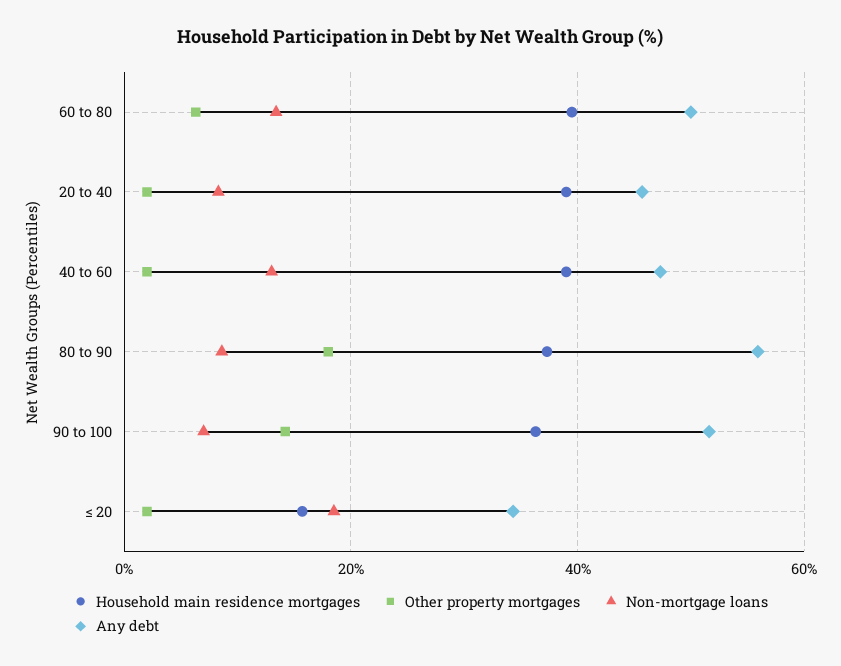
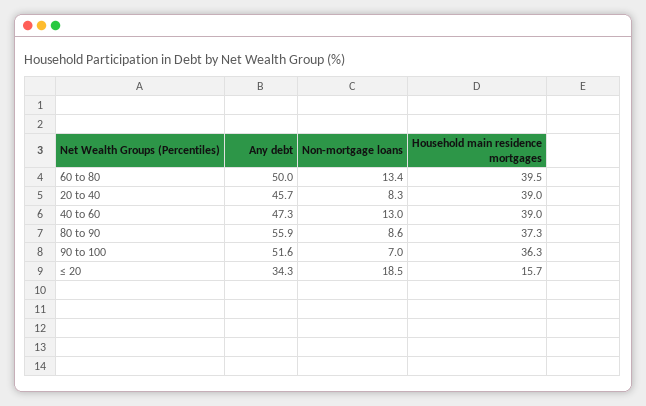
  {
    "Household main residence mortgages": {
      "60 to 80": 39.5,
      "20 to 40": 39,
      "40 to 60": 39,
      "80 to 90": 37.3,
      "90 to 100": 36.3,
      "≤ 20": 15.7
    },
-   "Other property mortgages": {
-     "60 to 80": 6,
-     "20 to 40": 2,
-     "40 to 60": 2,
-     "80 to 90": 18,
-     "90 to 100": 14,
-     "≤ 20": 2
-   },
    "Non-mortgage loans": {
      "60 to 80": 13.4,
      "20 to 40": 8.3,
      "40 to 60": 13,
      "80 to 90": 8.6,
      "90 to 100": 7,
      "≤ 20": 18.5
    },
    "Any debt": {
      "60 to 80": 50,
      "20 to 40": 45.7,
      "40 to 60": 47.3,
      "80 to 90": 55.9,
      "90 to 100": 51.6,
      "≤ 20": 34.3
    }
  }

